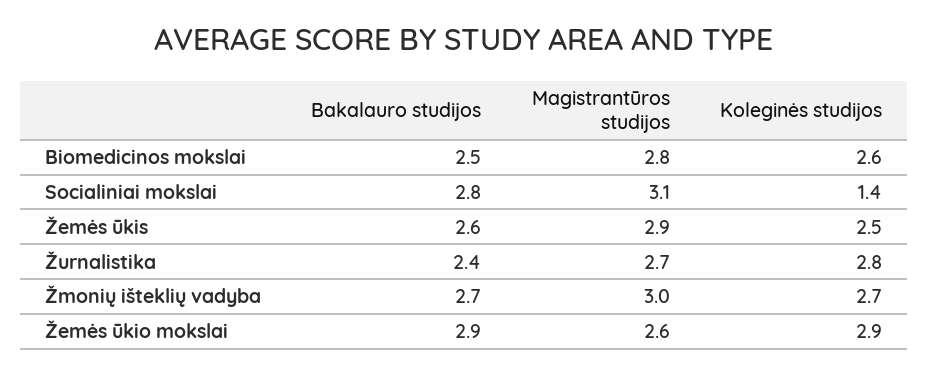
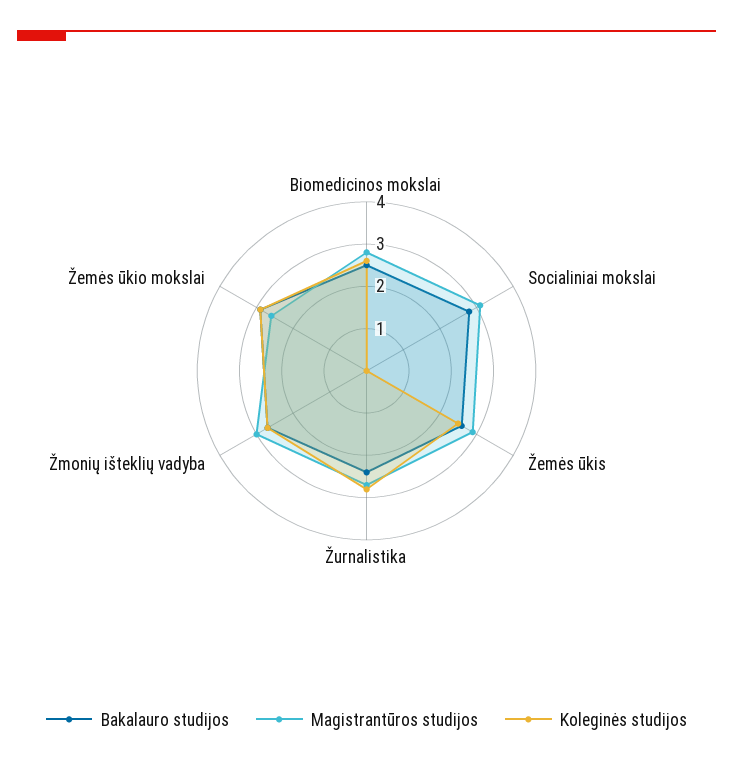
  {
    "Bakalauro studijos": {
      "Biomedicinos mokslai": 2.5,
      "Socialiniai mokslai": 2.8,
      "Žemės ūkis": 2.6,
      "Žurnalistika": 2.4,
      "Žmonių išteklių vadyba": 2.7,
      "Žemės ūkio mokslai": 2.9
    },
    "Magistrantūros studijos": {
      "Biomedicinos mokslai": 2.8,
      "Socialiniai mokslai": 3.1,
      "Žemės ūkis": 2.9,
      "Žurnalistika": 2.7,
      "Žmonių išteklių vadyba": 3,
      "Žemės ūkio mokslai": 2.6
    },
    "Koleginės studijos": {
      "Biomedicinos mokslai": 2.6,
-     "Socialiniai mokslai": 1.4,
+     "Socialiniai mokslai": 0,
      "Žemės ūkis": 2.5,
      "Žurnalistika": 2.8,
      "Žmonių išteklių vadyba": 2.7,
      "Žemės ūkio mokslai": 2.9
    }
  }

